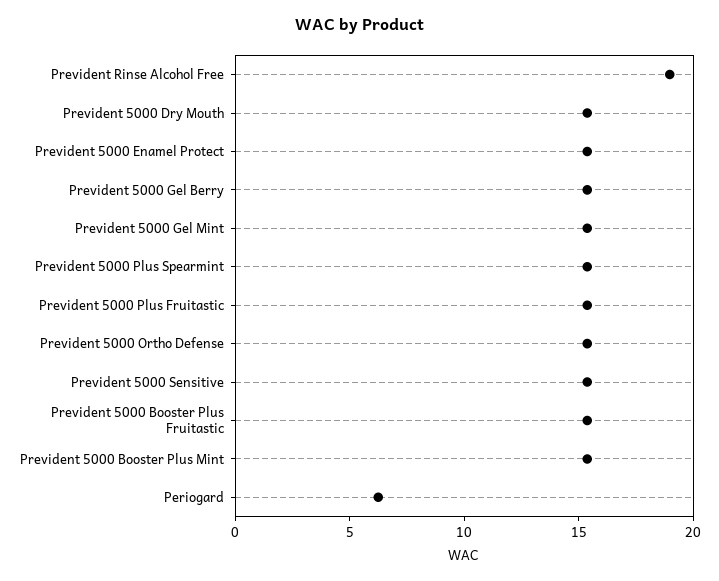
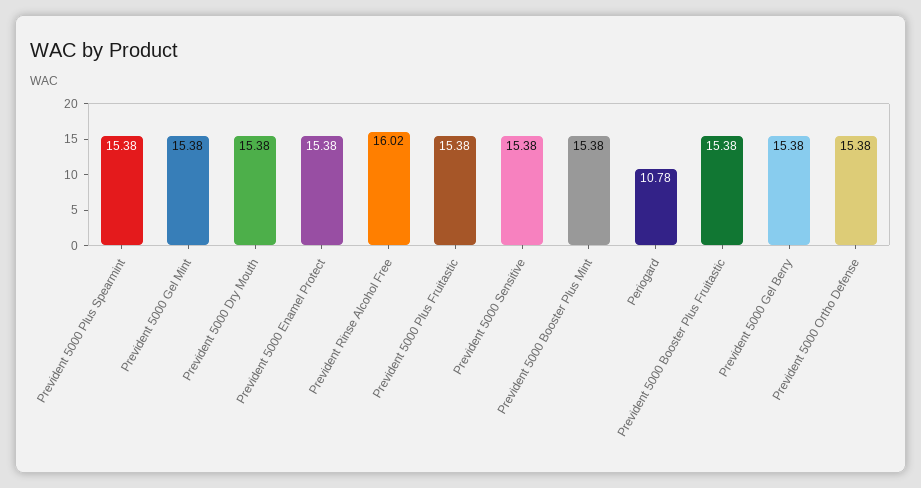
  {
-   "Prevident Rinse Alcohol Free": 19,
+   "Prevident Rinse Alcohol Free": 16.02,
    "Prevident 5000 Dry Mouth": 15.38,
    "Prevident 5000 Enamel Protect": 15.38,
    "Prevident 5000 Gel Berry": 15.38,
    "Prevident 5000 Gel Mint": 15.38,
    "Prevident 5000 Plus Spearmint": 15.38,
    "Prevident 5000 Plus Fruitastic": 15.38,
    "Prevident 5000 Ortho Defense": 15.38,
    "Prevident 5000 Sensitive": 15.38,
    "Prevident 5000 Booster Plus Fruitastic": 15.38,
    "Prevident 5000 Booster Plus Mint": 15.38,
-   "Periogard": 6
+   "Periogard": 10.78
  }

